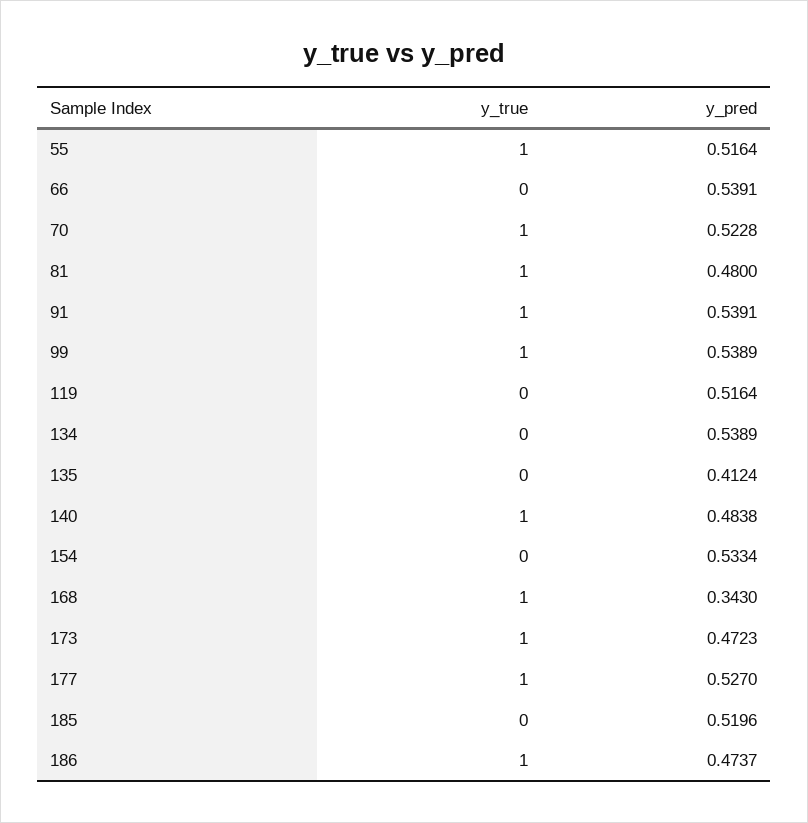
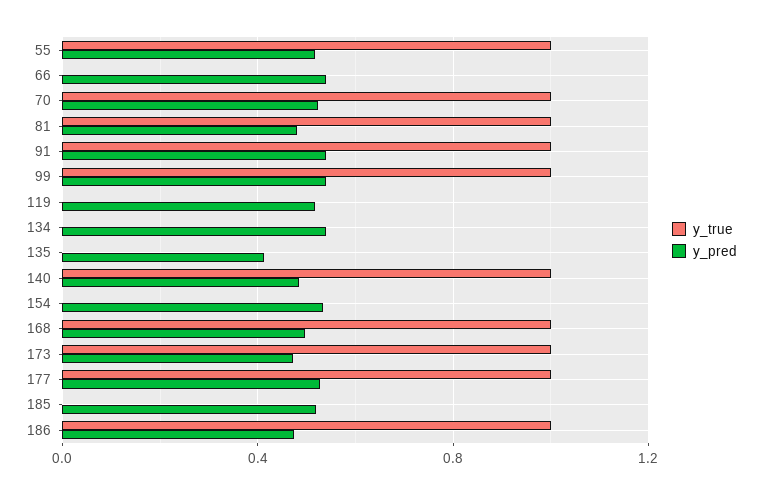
  {
    "y_true": {
      "55": 1,
      "66": 0,
      "70": 1,
      "81": 1,
      "91": 1,
      "99": 1,
      "119": 0,
      "134": 0,
      "135": 0,
      "140": 1,
      "154": 0,
      "168": 1,
      "173": 1,
      "177": 1,
      "185": 0,
      "186": 1
    },
    "y_pred": {
      "55": 0.5164,
      "66": 0.5391,
      "70": 0.5228,
      "81": 0.48,
      "91": 0.5391,
      "99": 0.5389,
      "119": 0.5164,
      "134": 0.5389,
      "135": 0.4124,
      "140": 0.4838,
      "154": 0.5334,
-     "168": 0.343,
+     "168": 0.5,
      "173": 0.4723,
      "177": 0.527,
      "185": 0.5196,
      "186": 0.4737
    }
  }

